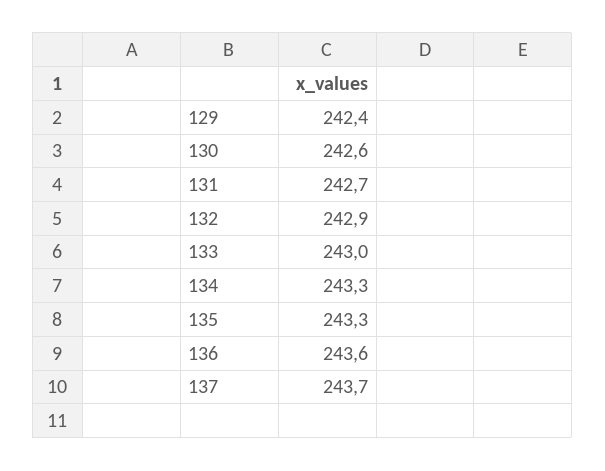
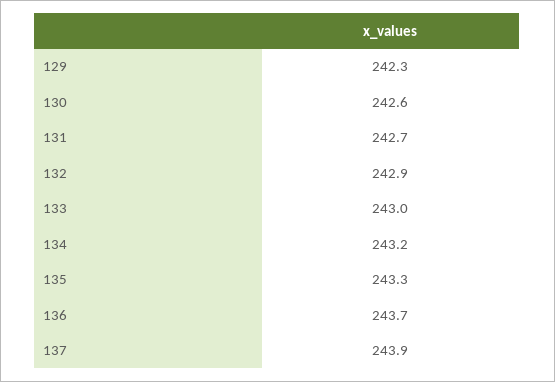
  {
-   "129": 242.4,
+   "129": 242.3,
    "130": 242.6,
    "131": 242.7,
    "132": 242.9,
    "133": 243,
-   "134": 243.3,
+   "134": 243.2,
    "135": 243.3,
-   "136": 243.6,
+   "136": 243.7,
-   "137": 243.7
+   "137": 243.9
  }

